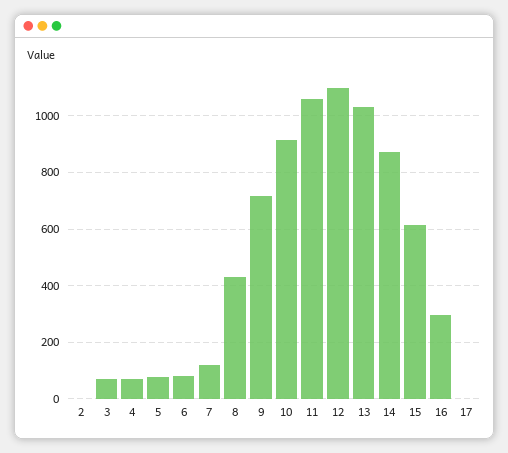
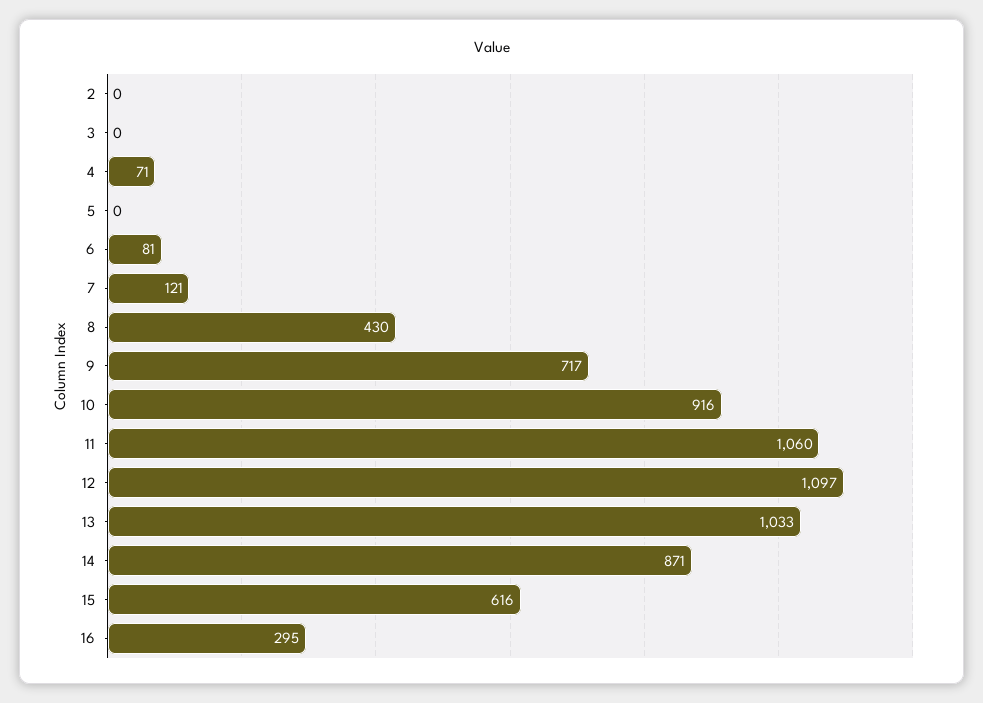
  {
    "2": 0,
-   "3": 75,
+   "3": 0,
    "4": 71,
-   "5": 75,
+   "5": 0,
    "6": 81,
    "7": 121,
    "8": 430,
    "9": 717,
    "10": 916,
    "11": 1060,
    "12": 1097,
    "13": 1033,
    "14": 871,
    "15": 616,
-   "16": 295,
+   "16": 295
-   "17": 0
  }

